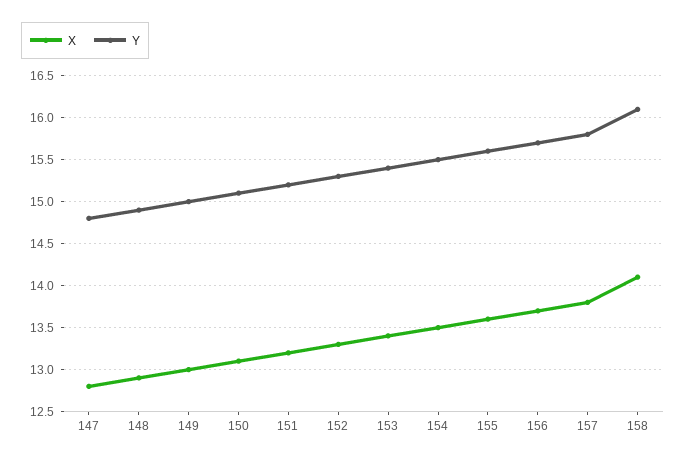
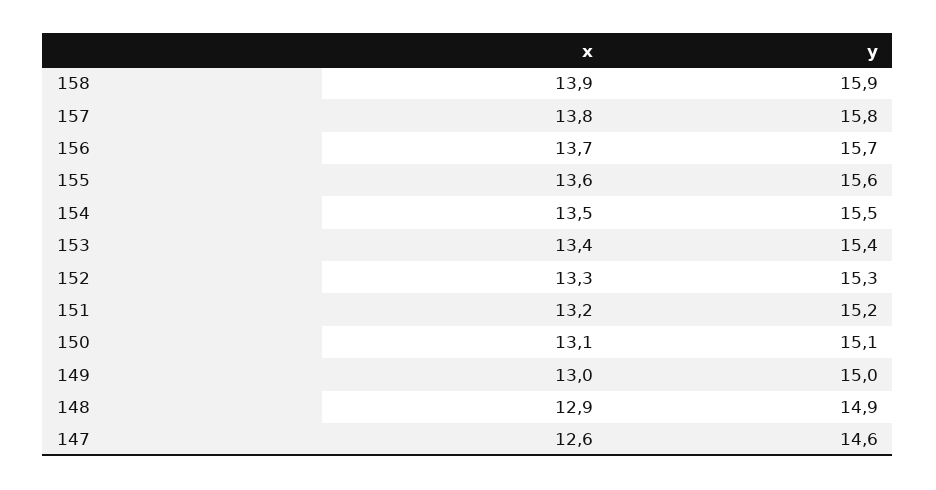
  {
    "X": {
-     "147": 12.8,
+     "147": 12.6,
      "148": 12.9,
      "149": 13,
      "150": 13.1,
      "151": 13.2,
      "152": 13.3,
      "153": 13.4,
      "154": 13.5,
      "155": 13.6,
      "156": 13.7,
      "157": 13.8,
-     "158": 14.1
+     "158": 13.9
    },
    "Y": {
-     "147": 14.8,
+     "147": 14.6,
      "148": 14.9,
      "149": 15,
      "150": 15.1,
      "151": 15.2,
      "152": 15.3,
      "153": 15.4,
      "154": 15.5,
      "155": 15.6,
      "156": 15.7,
      "157": 15.8,
-     "158": 16.1
+     "158": 15.9
    }
  }

